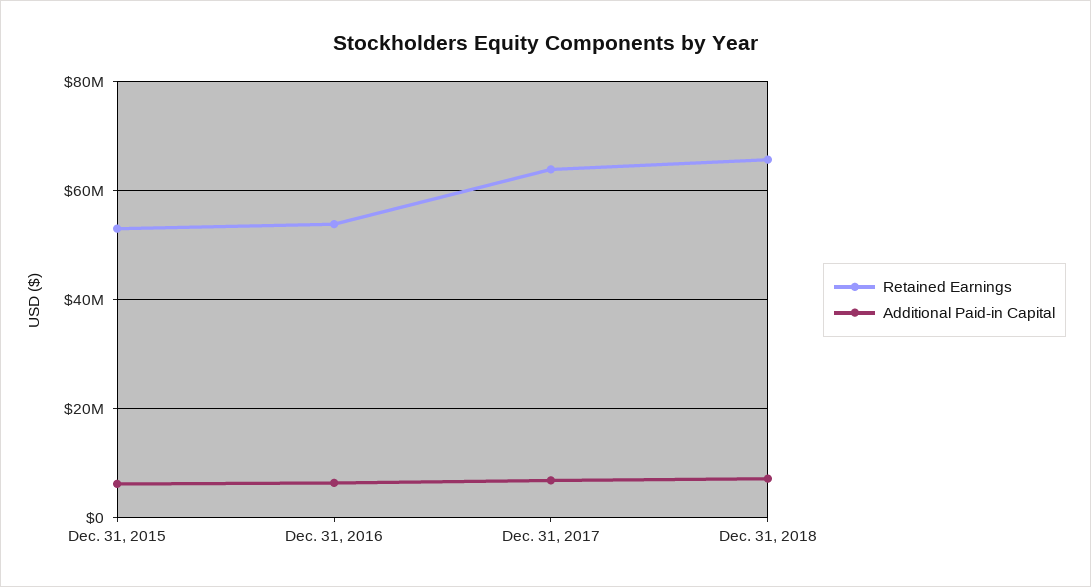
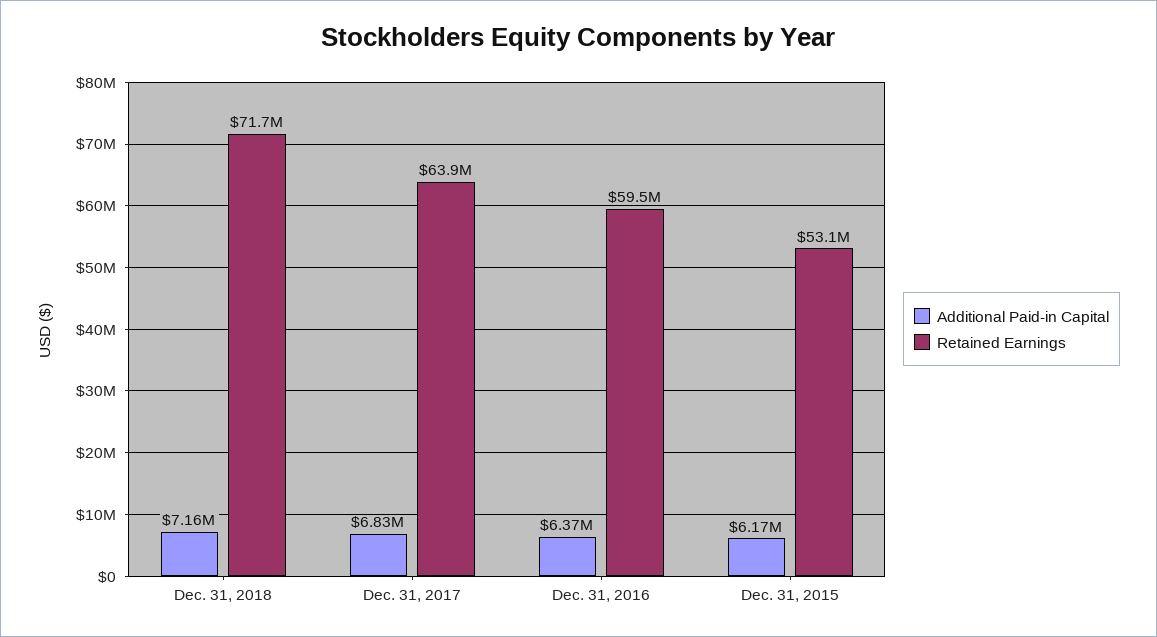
  {
    "Retained Earnings": {
      "Dec. 31, 2015": 53100000,
-     "Dec. 31, 2016": 54000000,
+     "Dec. 31, 2016": 59500000,
      "Dec. 31, 2017": 63900000,
-     "Dec. 31, 2018": 66000000
+     "Dec. 31, 2018": 71700000
    },
    "Additional Paid-in Capital": {
      "Dec. 31, 2015": 6170000,
      "Dec. 31, 2016": 6370000,
      "Dec. 31, 2017": 6830000,
      "Dec. 31, 2018": 7160000
    }
  }

